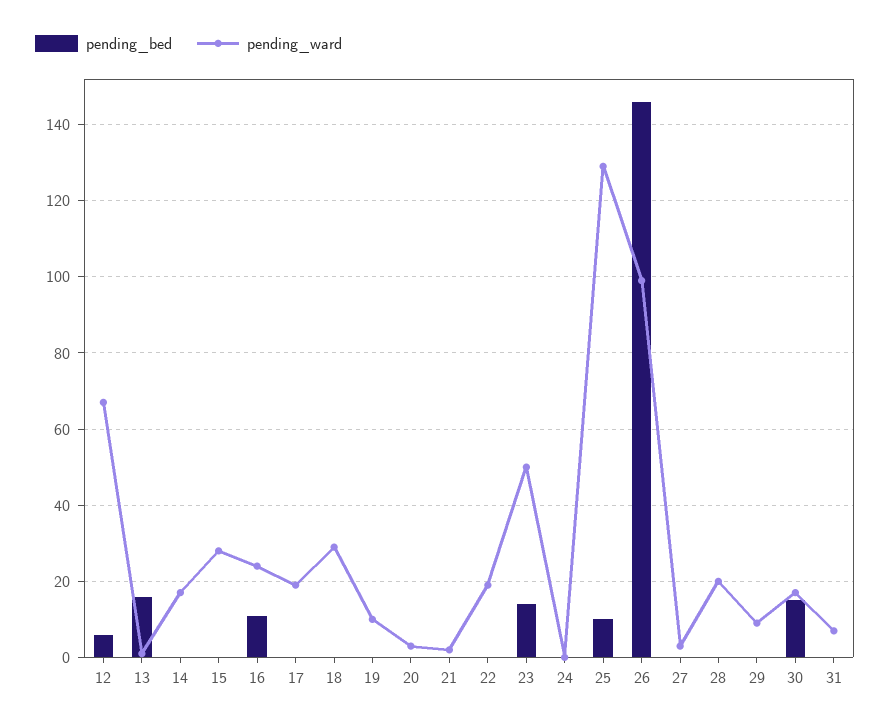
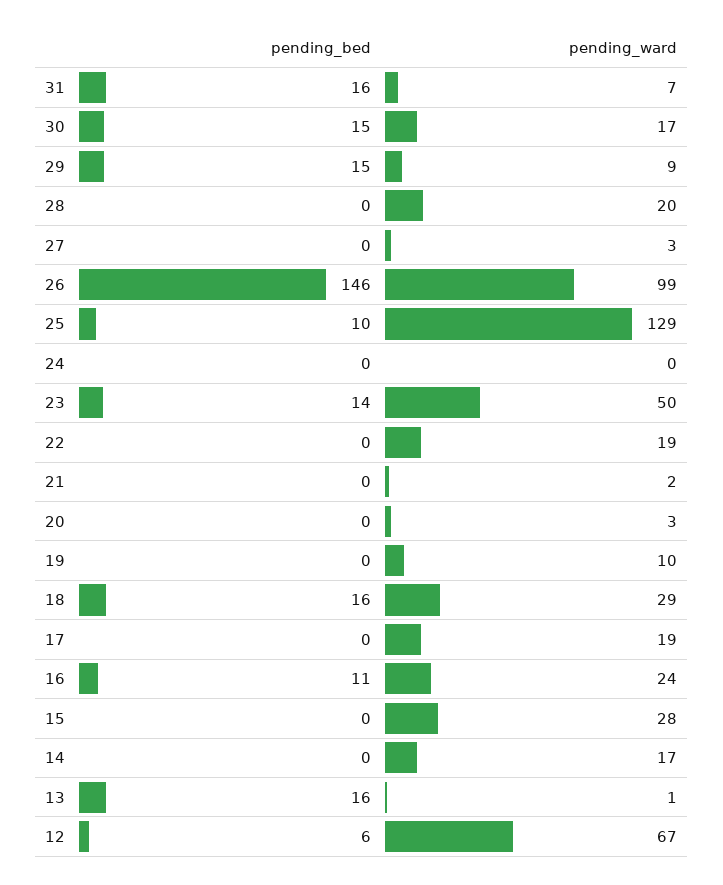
  {
    "pending_bed": {
      "12": 6,
      "13": 16,
      "14": 0,
      "15": 0,
      "16": 11,
      "17": 0,
-     "18": 0,
+     "18": 16,
      "19": 0,
      "20": 0,
      "21": 0,
      "22": 0,
      "23": 14,
      "24": 0,
      "25": 10,
      "26": 146,
      "27": 0,
      "28": 0,
-     "29": 0,
+     "29": 15,
      "30": 15,
-     "31": 0
+     "31": 16
    },
    "pending_ward": {
      "12": 67,
      "13": 1,
      "14": 17,
      "15": 28,
      "16": 24,
      "17": 19,
      "18": 29,
      "19": 10,
      "20": 3,
      "21": 2,
      "22": 19,
      "23": 50,
      "24": 0,
      "25": 129,
      "26": 99,
      "27": 3,
      "28": 20,
      "29": 9,
      "30": 17,
      "31": 7
    }
  }

